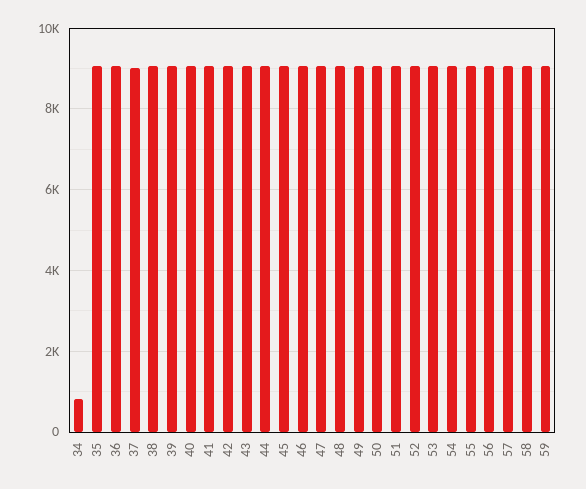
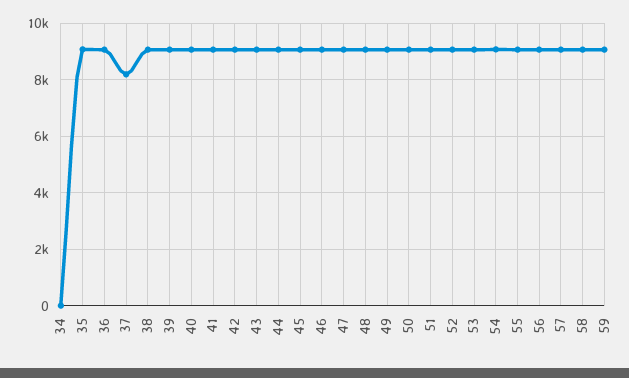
  {
-   "34": 800,
+   "34": 0,
    "35": 9000,
    "36": 9000,
-   "37": 9000,
+   "37": 8250,
    "38": 9000,
    "39": 9000,
    "40": 9000,
    "41": 9000,
    "42": 9000,
    "43": 9000,
    "44": 9000,
    "45": 9000,
    "46": 9000,
    "47": 9000,
    "48": 9000,
    "49": 9000,
    "50": 9000,
    "51": 9000,
    "52": 9000,
    "53": 9000,
    "54": 9000,
    "55": 9000,
    "56": 9000,
    "57": 9000,
    "58": 9000,
    "59": 9000
  }

